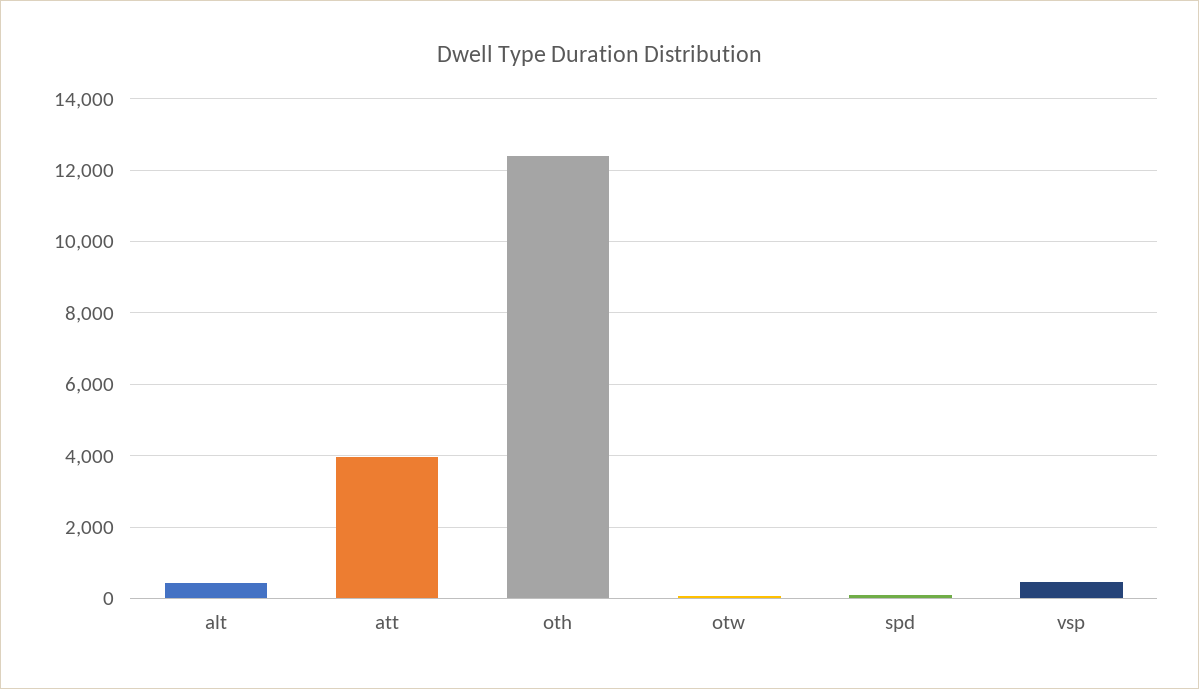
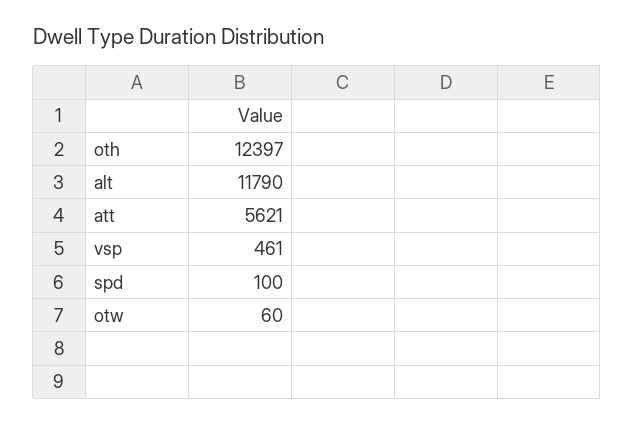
  {
-   "alt": 400,
+   "alt": 11790,
-   "att": 4000,
+   "att": 5621,
    "oth": 12397,
    "otw": 60,
    "spd": 100,
    "vsp": 461
  }

